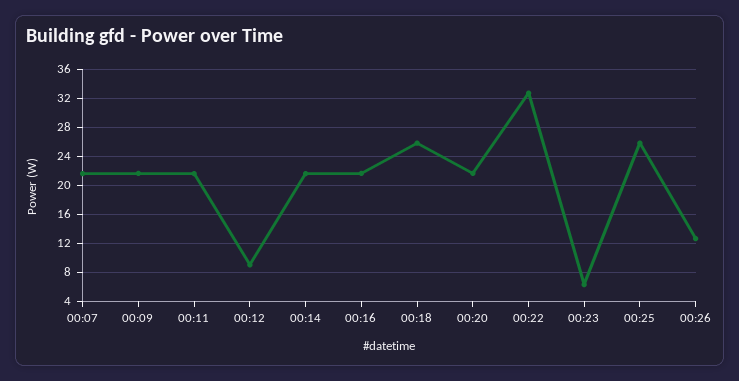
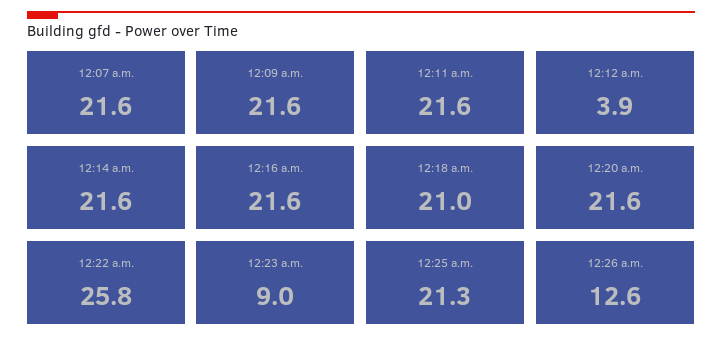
  {
    "00:07": 21.6,
    "00:09": 21.6,
    "00:11": 21.6,
-   "00:12": 9,
+   "00:12": 3.9,
    "00:14": 21.6,
    "00:16": 21.6,
-   "00:18": 26,
+   "00:18": 21,
    "00:20": 21.6,
-   "00:22": 33,
+   "00:22": 25.8,
-   "00:23": 6,
+   "00:23": 9,
-   "00:25": 26,
+   "00:25": 21.3,
    "00:26": 12.6
  }

